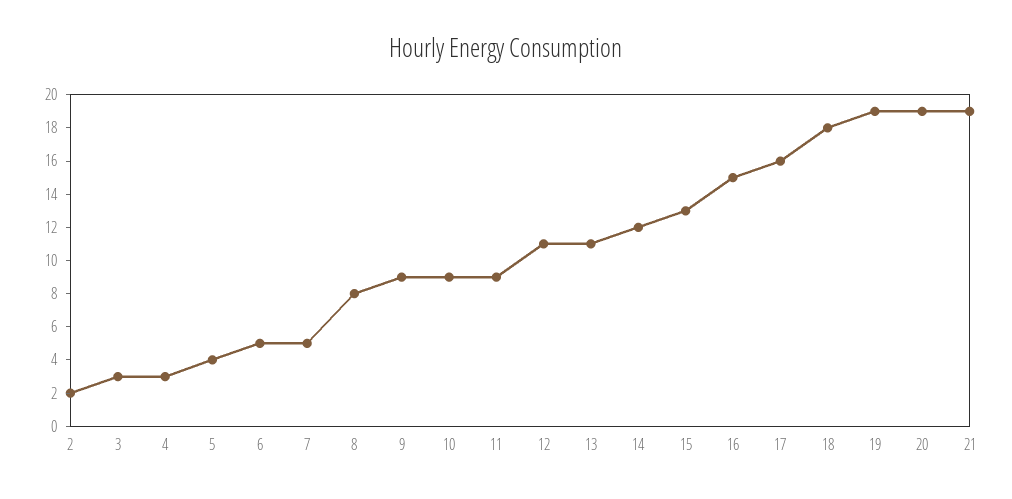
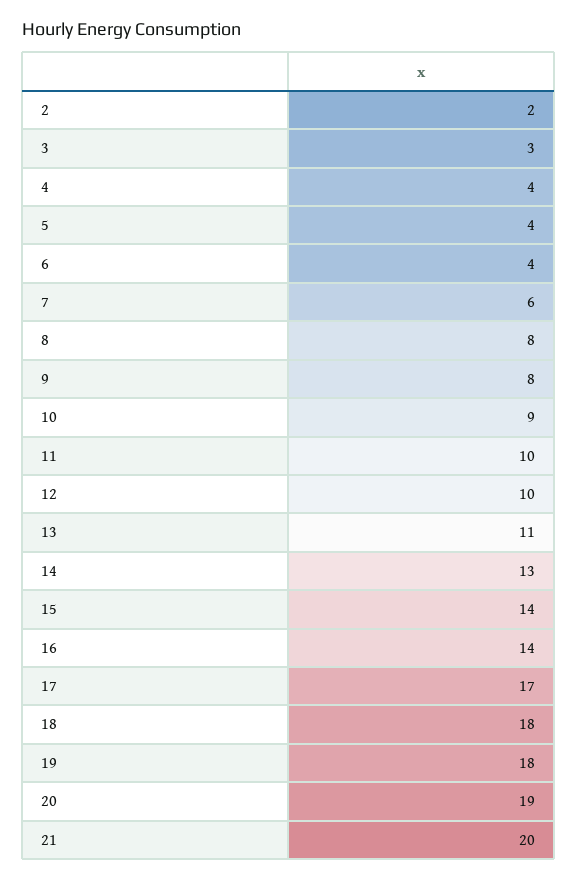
  {
    "2": 2,
    "3": 3,
-   "4": 3,
+   "4": 4,
    "5": 4,
-   "6": 5,
+   "6": 4,
-   "7": 5,
+   "7": 6,
    "8": 8,
-   "9": 9,
+   "9": 8,
    "10": 9,
-   "11": 9,
+   "11": 10,
-   "12": 11,
+   "12": 10,
    "13": 11,
-   "14": 12,
+   "14": 13,
-   "15": 13,
+   "15": 14,
-   "16": 15,
+   "16": 14,
-   "17": 16,
+   "17": 17,
    "18": 18,
-   "19": 19,
+   "19": 18,
    "20": 19,
-   "21": 19
+   "21": 20
  }

